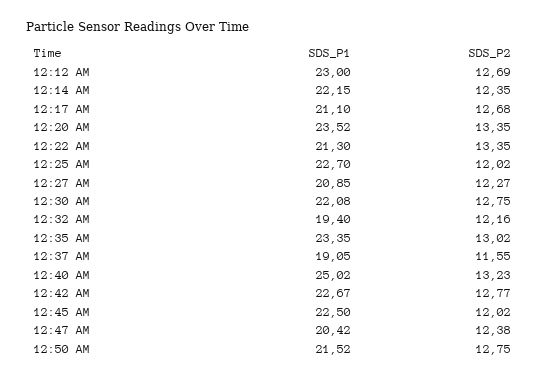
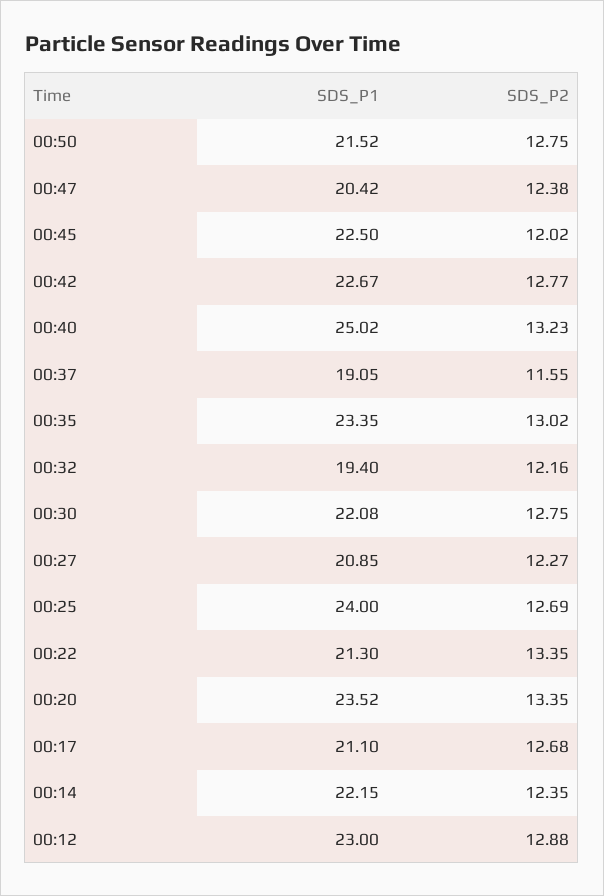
  {
    "SDS_P1": {
      "12:12 AM": 23,
      "12:14 AM": 22.15,
      "12:17 AM": 21.1,
      "12:20 AM": 23.52,
      "12:22 AM": 21.3,
-     "12:25 AM": 22.7,
+     "12:25 AM": 24,
      "12:27 AM": 20.85,
      "12:30 AM": 22.08,
      "12:32 AM": 19.4,
      "12:35 AM": 23.35,
      "12:37 AM": 19.05,
      "12:40 AM": 25.02,
      "12:42 AM": 22.67,
      "12:45 AM": 22.5,
      "12:47 AM": 20.42,
      "12:50 AM": 21.52
    },
    "SDS_P2": {
-     "12:12 AM": 12.69,
+     "12:12 AM": 12.88,
      "12:14 AM": 12.35,
      "12:17 AM": 12.68,
      "12:20 AM": 13.35,
      "12:22 AM": 13.35,
-     "12:25 AM": 12.02,
+     "12:25 AM": 12.69,
      "12:27 AM": 12.27,
      "12:30 AM": 12.75,
      "12:32 AM": 12.16,
      "12:35 AM": 13.02,
      "12:37 AM": 11.55,
      "12:40 AM": 13.23,
      "12:42 AM": 12.77,
      "12:45 AM": 12.02,
      "12:47 AM": 12.38,
      "12:50 AM": 12.75
    }
  }

